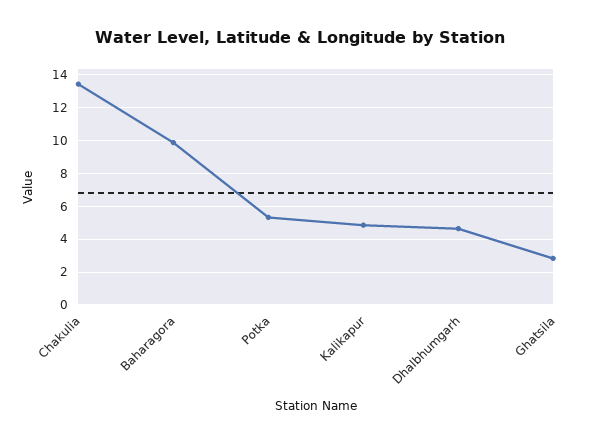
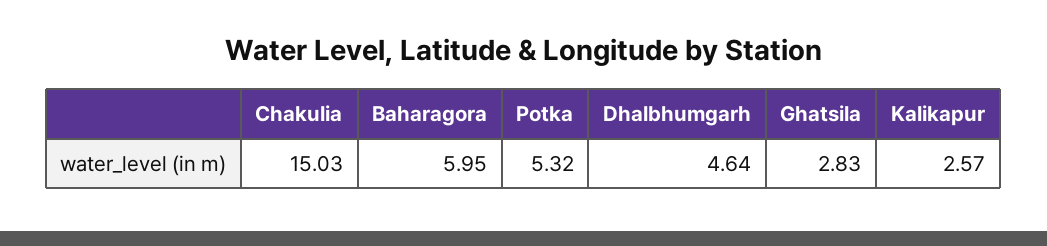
  {
-   "Chakulia": 13.5,
+   "Chakulia": 15.03,
-   "Baharagora": 10,
+   "Baharagora": 5.95,
    "Potka": 5.32,
-   "Kalikapur": 5,
+   "Kalikapur": 2.57,
    "Dhalbhumgarh": 4.64,
    "Ghatsila": 2.83
  }

